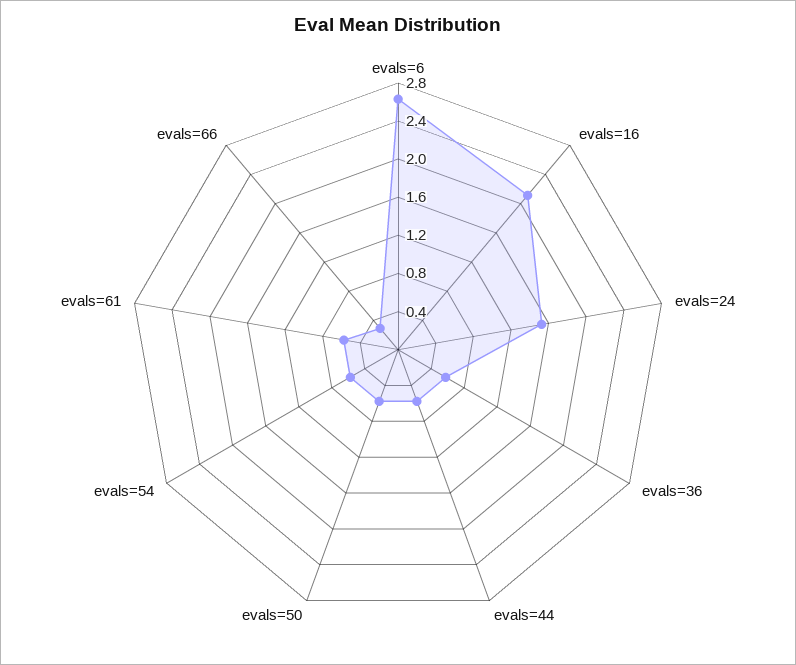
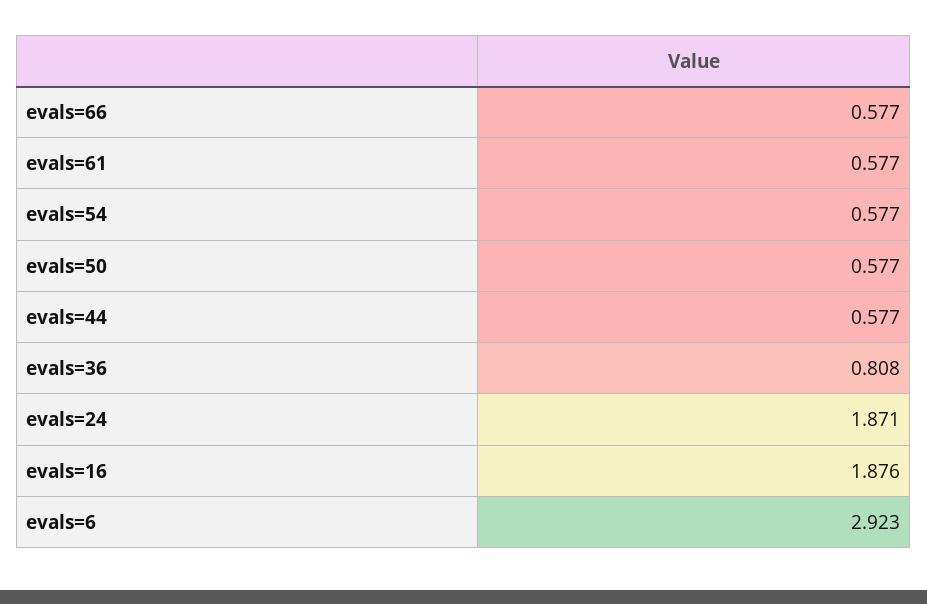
  {
-   "evals=6": 2.6,
+   "evals=6": 2.923,
-   "evals=16": 2.1,
+   "evals=16": 1.876,
-   "evals=24": 1.5,
+   "evals=24": 1.871,
-   "evals=36": 0.6,
+   "evals=36": 0.808,
    "evals=44": 0.577,
    "evals=50": 0.577,
    "evals=54": 0.577,
    "evals=61": 0.577,
-   "evals=66": 0.3
+   "evals=66": 0.577
  }

